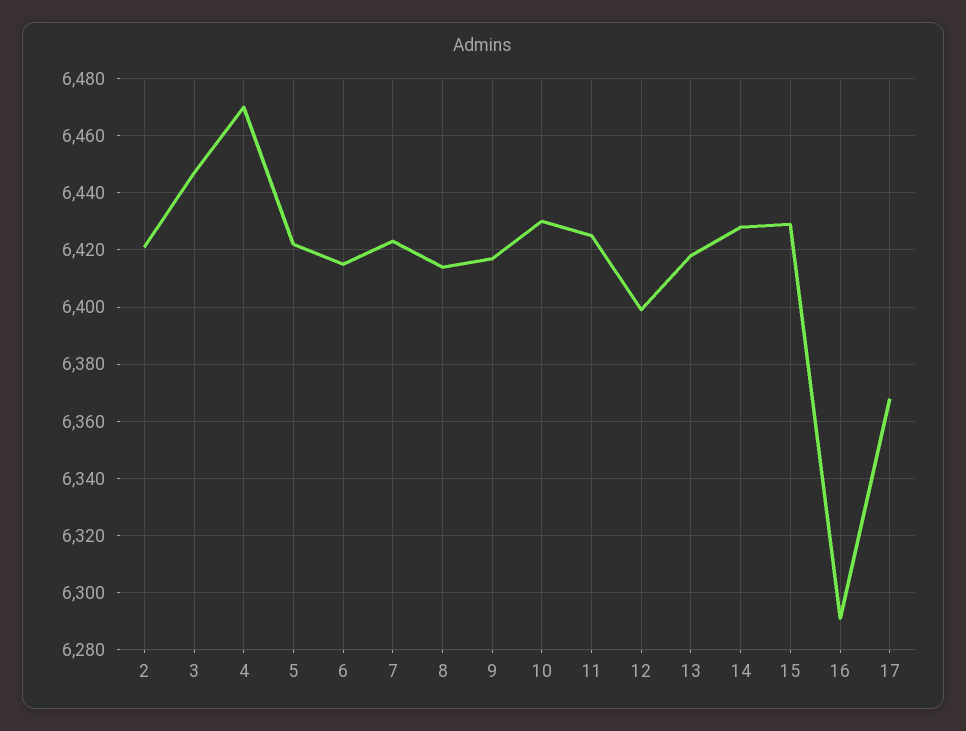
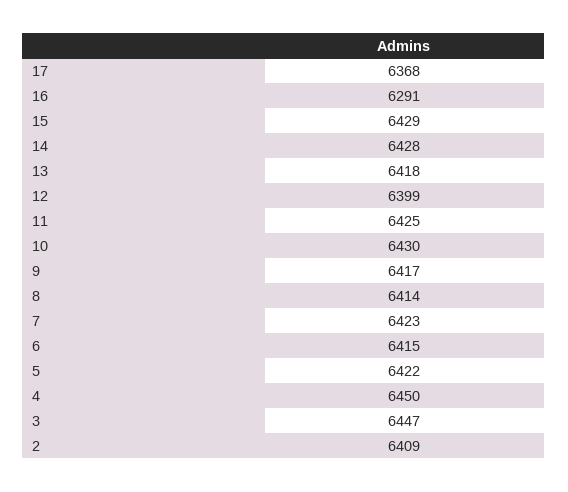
  {
-   "2": 6420,
+   "2": 6409,
    "3": 6447,
-   "4": 6470,
+   "4": 6450,
    "5": 6422,
    "6": 6415,
    "7": 6423,
    "8": 6414,
    "9": 6417,
    "10": 6430,
    "11": 6425,
    "12": 6399,
    "13": 6418,
    "14": 6428,
    "15": 6429,
    "16": 6291,
    "17": 6368
  }

